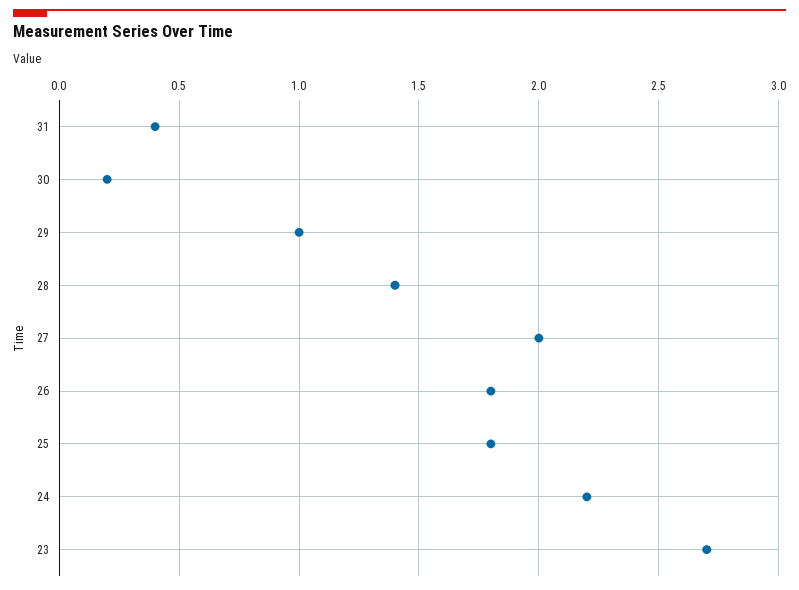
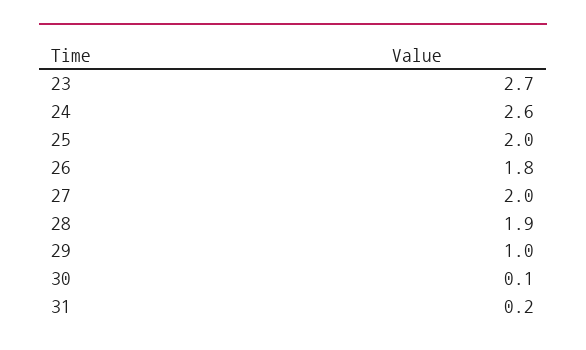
  {
-   "31": 0.4,
+   "31": 0.2,
-   "30": 0.2,
+   "30": 0.1,
    "29": 1,
-   "28": 1.4,
+   "28": 1.9,
    "27": 2,
    "26": 1.8,
-   "25": 1.8,
+   "25": 2,
-   "24": 2.2,
+   "24": 2.6,
    "23": 2.7
  }

